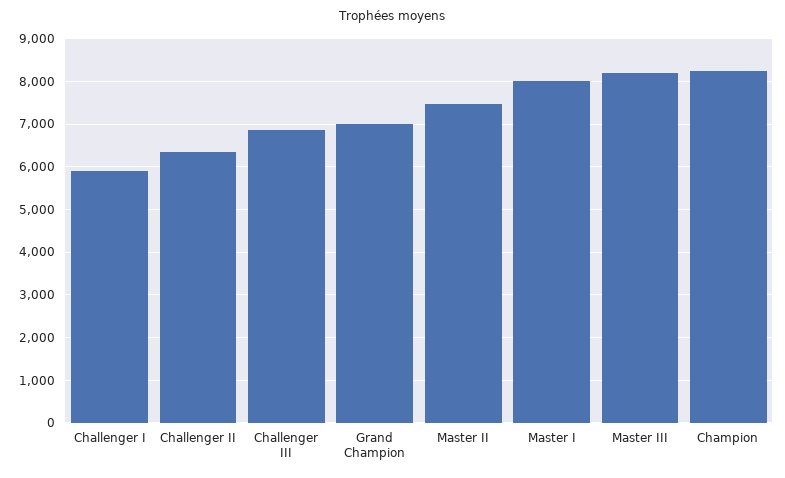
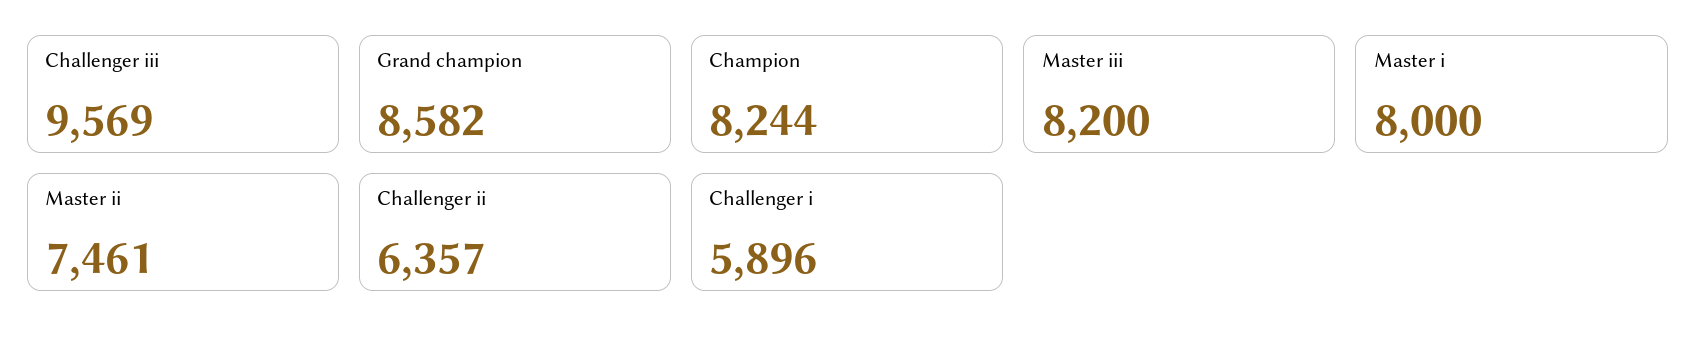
  {
    "Challenger I": 5896,
    "Challenger II": 6357,
-   "Challenger III": 6800,
+   "Challenger III": 9569,
-   "Grand Champion": 7000,
+   "Grand Champion": 8582,
    "Master II": 7461,
    "Master I": 8000,
    "Master III": 8200,
    "Champion": 8244
  }

